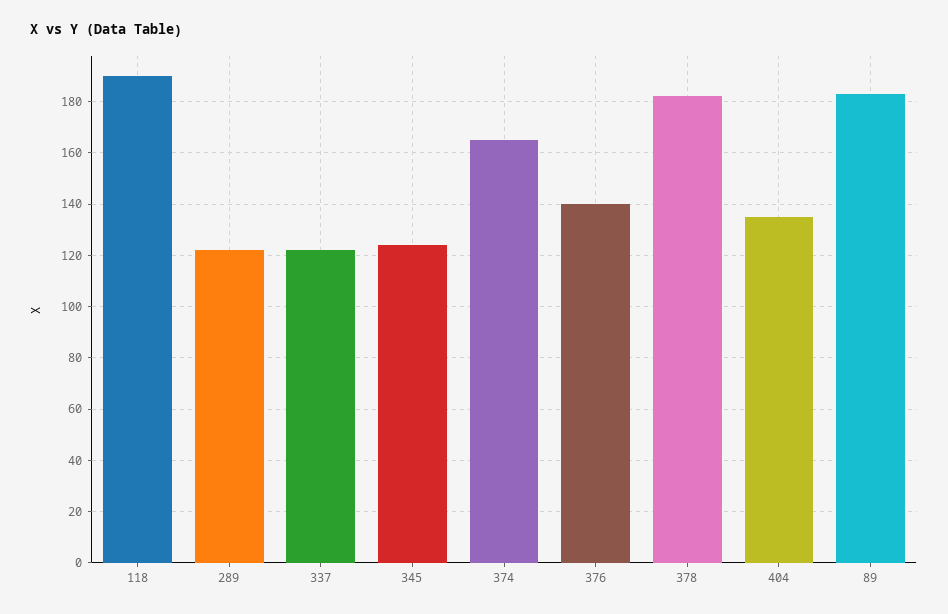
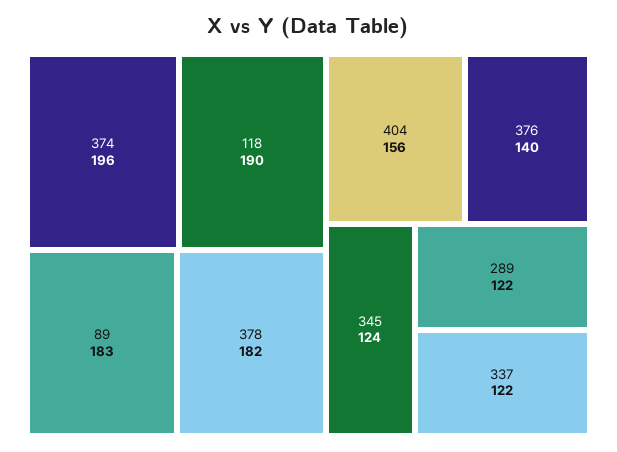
  {
    "118": 190,
    "289": 122,
    "337": 122,
    "345": 124,
-   "374": 165,
+   "374": 196,
    "376": 140,
    "378": 182,
-   "404": 135,
+   "404": 156,
    "89": 183
  }

